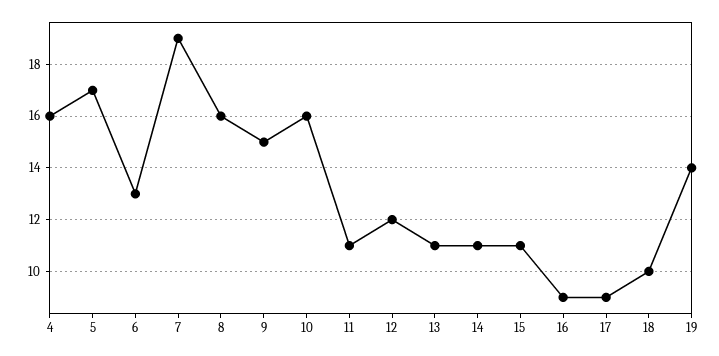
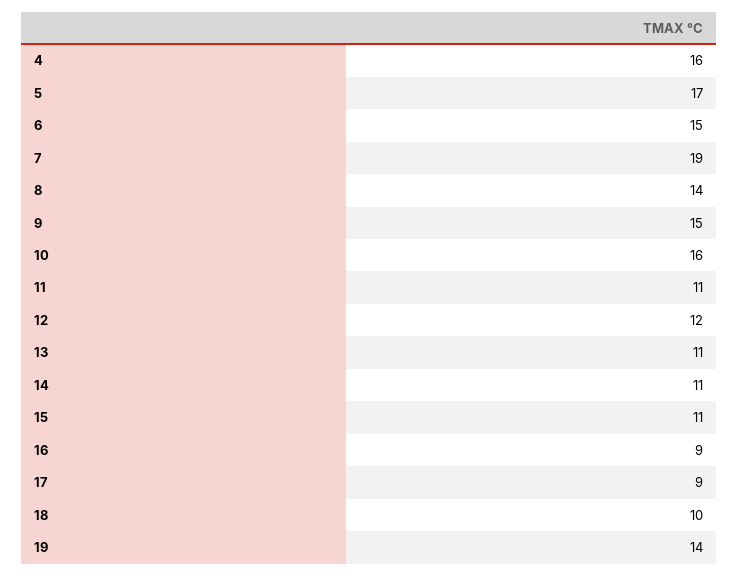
  {
    "4": 16,
    "5": 17,
-   "6": 13,
+   "6": 15,
    "7": 19,
-   "8": 16,
+   "8": 14,
    "9": 15,
    "10": 16,
    "11": 11,
    "12": 12,
    "13": 11,
    "14": 11,
    "15": 11,
    "16": 9,
    "17": 9,
    "18": 10,
    "19": 14
  }

